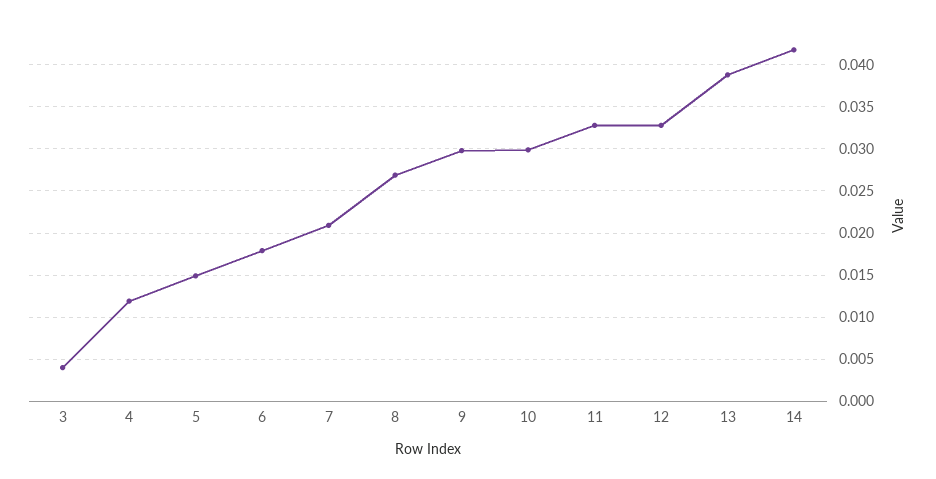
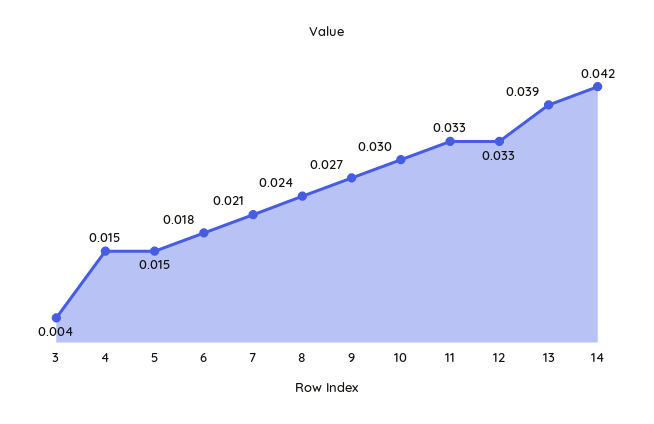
  {
    "3": 0.004,
-   "4": 0.012,
+   "4": 0.015,
    "5": 0.015,
    "6": 0.018,
    "7": 0.021,
-   "8": 0.027,
+   "8": 0.024,
-   "9": 0.03,
+   "9": 0.027,
    "10": 0.03,
    "11": 0.033,
    "12": 0.033,
    "13": 0.039,
    "14": 0.042
  }

